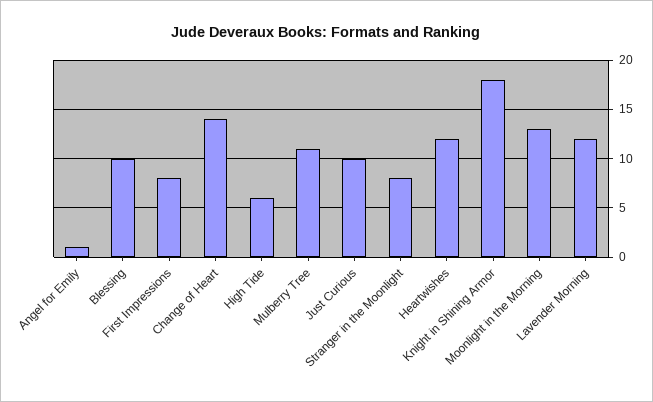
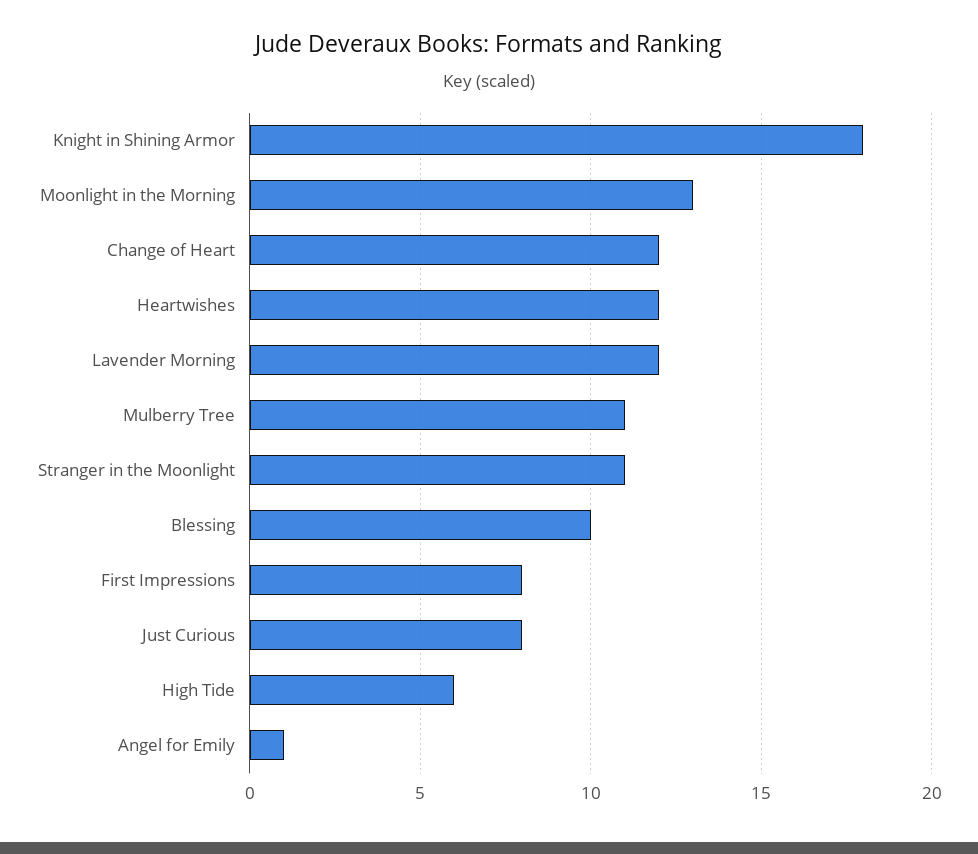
  {
    "Angel for Emily": 1,
    "Blessing": 10,
    "First Impressions": 8,
-   "Change of Heart": 14,
+   "Change of Heart": 12,
    "High Tide": 6,
    "Mulberry Tree": 11,
-   "Just Curious": 10,
+   "Just Curious": 8,
-   "Stranger in the Moonlight": 8,
+   "Stranger in the Moonlight": 11,
    "Heartwishes": 12,
    "Knight in Shining Armor": 18,
    "Moonlight in the Morning": 13,
    "Lavender Morning": 12
  }

